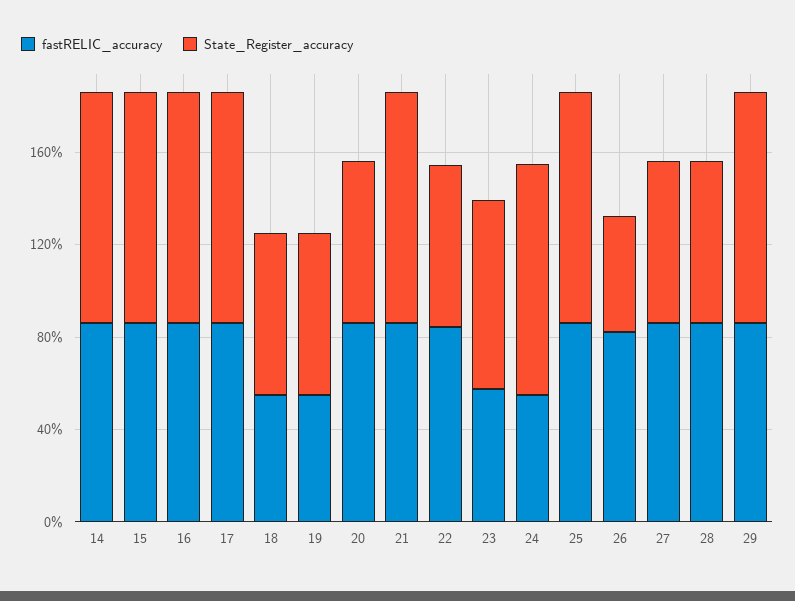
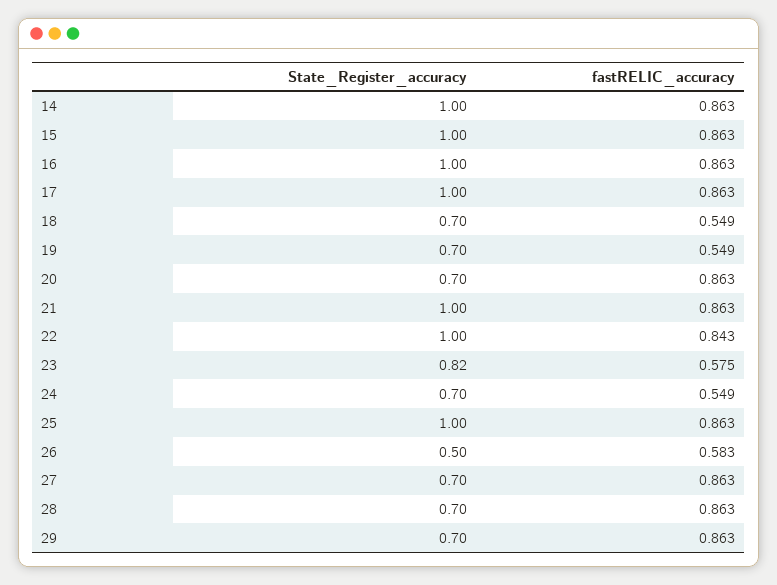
  {
    "fastRELIC_accuracy": {
      "14": 0.863,
      "15": 0.863,
      "16": 0.863,
      "17": 0.863,
      "18": 0.549,
      "19": 0.549,
      "20": 0.863,
      "21": 0.863,
      "22": 0.843,
      "23": 0.575,
      "24": 0.549,
      "25": 0.863,
-     "26": 0.8,
+     "26": 0.583,
      "27": 0.863,
      "28": 0.863,
      "29": 0.863
    },
    "State_Register_accuracy": {
      "14": 1,
      "15": 1,
      "16": 1,
      "17": 1,
      "18": 0.7,
      "19": 0.7,
      "20": 0.7,
      "21": 1,
-     "22": 0.7,
+     "22": 1,
      "23": 0.82,
-     "24": 1,
+     "24": 0.7,
      "25": 1,
      "26": 0.5,
      "27": 0.7,
      "28": 0.7,
-     "29": 1
+     "29": 0.7
    }
  }

